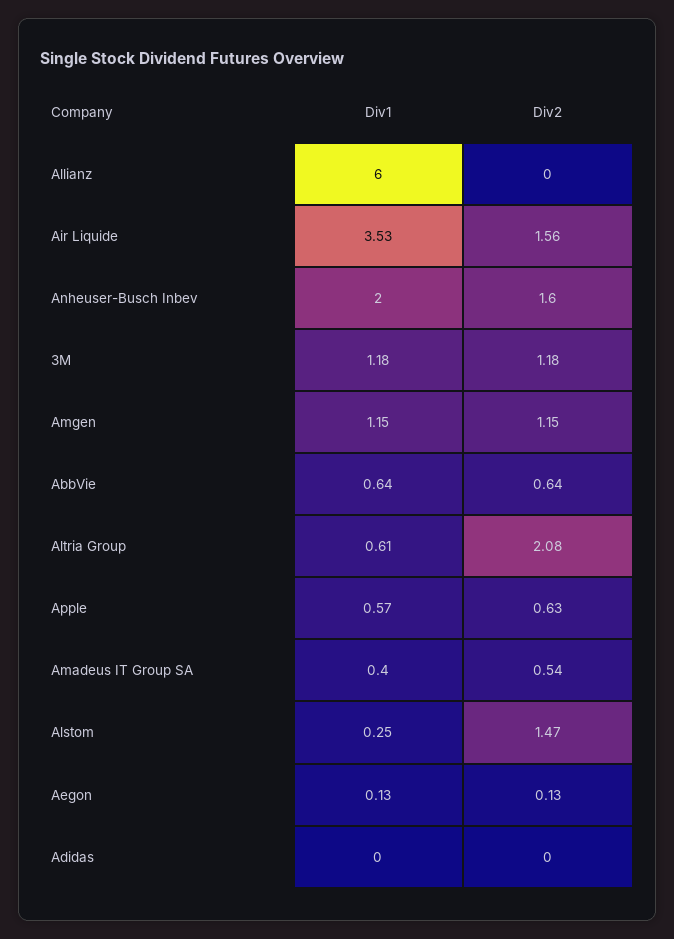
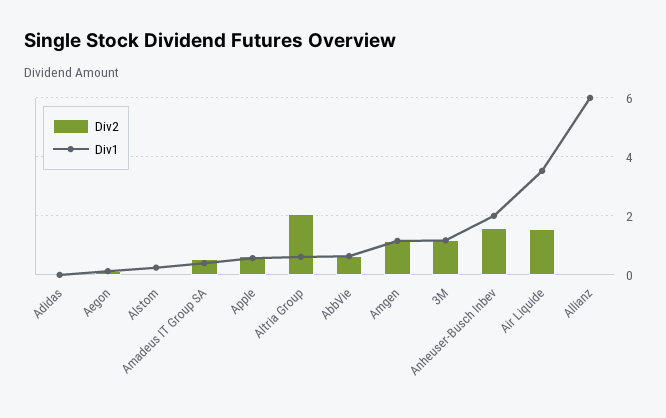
  {
    "Div1": {
      "Allianz": 6,
      "Air Liquide": 3.53,
      "Anheuser-Busch Inbev": 2,
      "3M": 1.18,
      "Amgen": 1.15,
      "AbbVie": 0.64,
      "Altria Group": 0.61,
      "Apple": 0.57,
      "Amadeus IT Group SA": 0.4,
      "Alstom": 0.25,
      "Aegon": 0.13,
      "Adidas": 0
    },
    "Div2": {
      "Allianz": 0,
      "Air Liquide": 1.56,
      "Anheuser-Busch Inbev": 1.6,
      "3M": 1.18,
      "Amgen": 1.15,
      "AbbVie": 0.64,
      "Altria Group": 2.08,
      "Apple": 0.63,
      "Amadeus IT Group SA": 0.54,
-     "Alstom": 1.47,
+     "Alstom": 0,
      "Aegon": 0.13,
      "Adidas": 0
    }
  }

